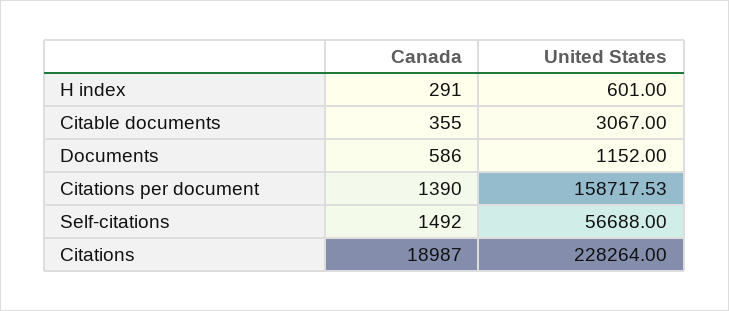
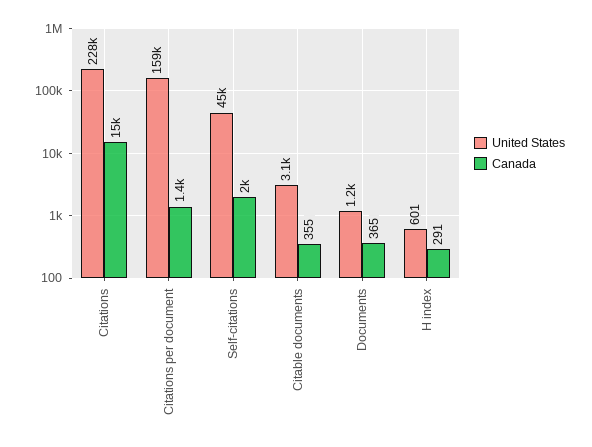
  {
    "Canada": {
      "H index": 291,
      "Citable documents": 355,
-     "Documents": 586,
+     "Documents": 365,
      "Citations per document": 1390,
-     "Self-citations": 1492,
+     "Self-citations": 2000,
-     "Citations": 18987
+     "Citations": 15000
    },
    "United States": {
      "H index": 601,
      "Citable documents": 3067,
      "Documents": 1152,
      "Citations per document": 158717.53,
-     "Self-citations": 56688,
+     "Self-citations": 45000,
      "Citations": 228264
    }
  }

